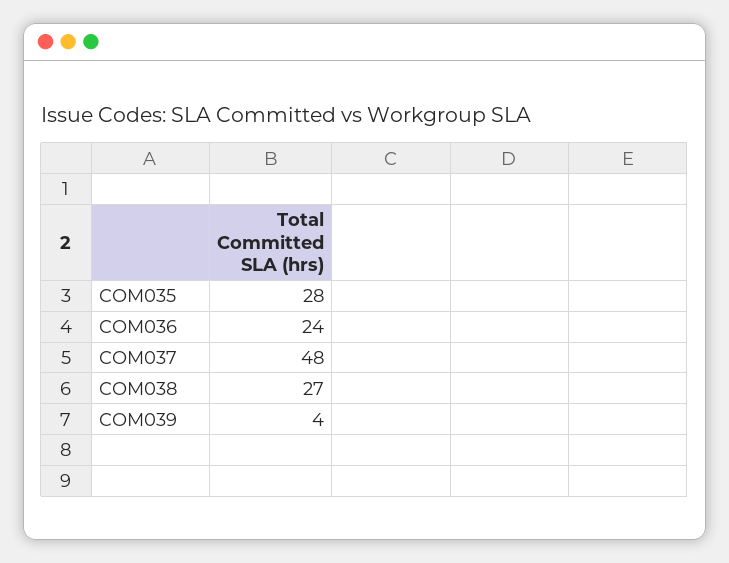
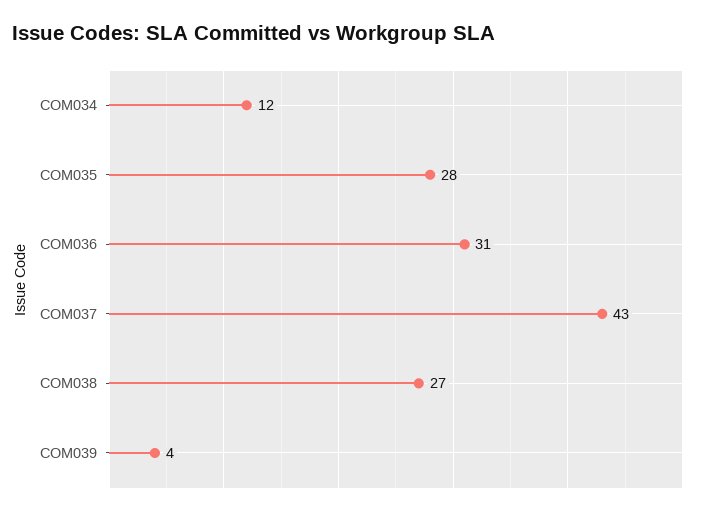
  {
    "COM035": 28,
-   "COM036": 24,
+   "COM036": 31,
-   "COM037": 48,
+   "COM037": 43,
    "COM038": 27,
-   "COM039": 4
+   "COM039": 4,
+   "COM034": 12
  }

